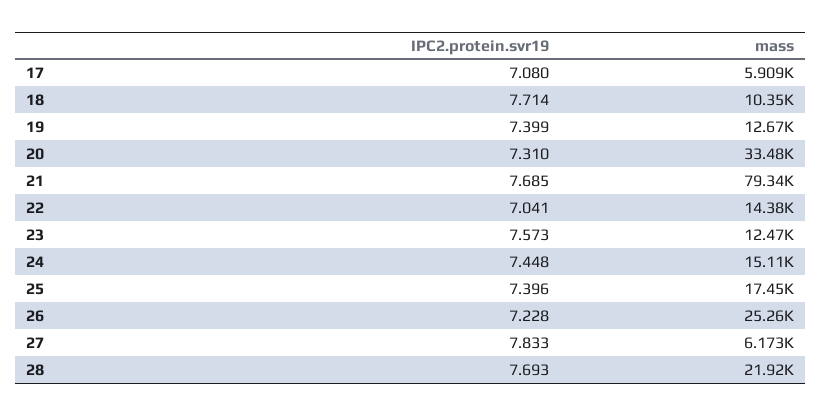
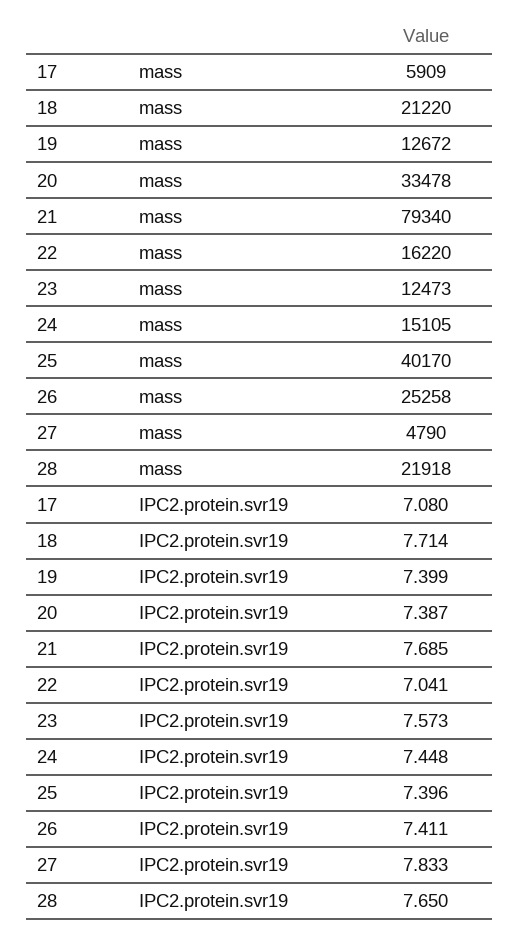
  {
    "IPC2.protein.svr19": {
      "17": 7.08,
      "18": 7.714,
      "19": 7.399,
-     "20": 7.31,
+     "20": 7.387,
      "21": 7.685,
      "22": 7.041,
      "23": 7.573,
      "24": 7.448,
      "25": 7.396,
-     "26": 7.228,
+     "26": 7.411,
      "27": 7.833,
-     "28": 7.693
+     "28": 7.65
    },
    "mass": {
      "17": 5909,
-     "18": 10350,
+     "18": 21220,
      "19": 12672,
      "20": 33478,
      "21": 79340,
-     "22": 14380,
+     "22": 16220,
      "23": 12473,
      "24": 15105,
-     "25": 17450,
+     "25": 40170,
      "26": 25258,
-     "27": 6173,
+     "27": 4790,
      "28": 21918
    }
  }

